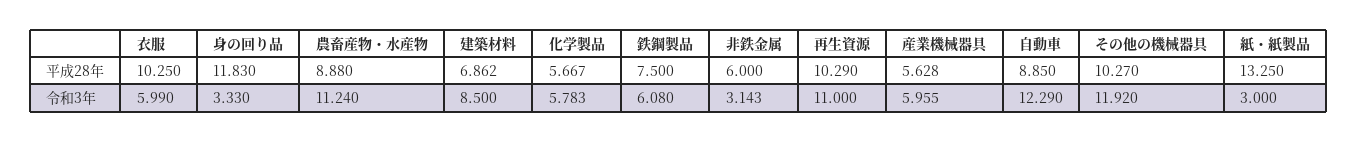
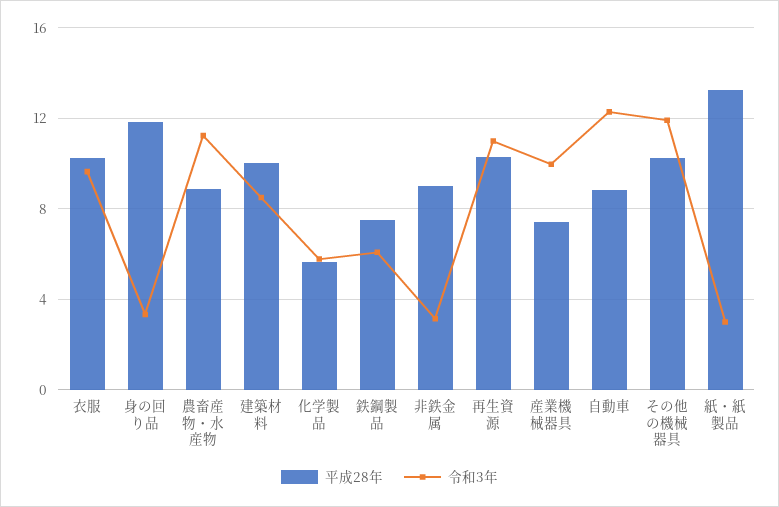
  {
    "平成28年": {
      "衣服": 10.25,
      "身の回り品": 11.83,
      "農畜産物・水産物": 8.88,
-     "建築材料": 6.862,
+     "建築材料": 10,
      "化学製品": 5.667,
      "鉄鋼製品": 7.5,
-     "非鉄金属": 6,
+     "非鉄金属": 9,
      "再生資源": 10.29,
-     "産業機械器具": 5.628,
+     "産業機械器具": 7.5,
      "自動車": 8.85,
      "その他の機械器具": 10.27,
      "紙・紙製品": 13.25
    },
    "令和3年": {
-     "衣服": 5.99,
+     "衣服": 9.5,
      "身の回り品": 3.33,
      "農畜産物・水産物": 11.24,
      "建築材料": 8.5,
      "化学製品": 5.783,
      "鉄鋼製品": 6.08,
      "非鉄金属": 3.143,
      "再生資源": 11,
-     "産業機械器具": 5.955,
+     "産業機械器具": 10,
      "自動車": 12.29,
      "その他の機械器具": 11.92,
      "紙・紙製品": 3
    }
  }

